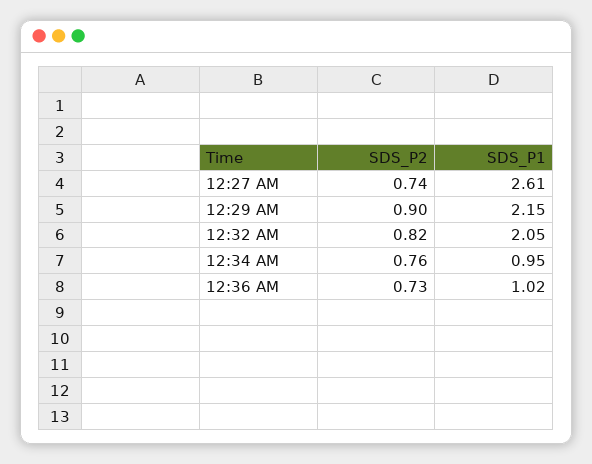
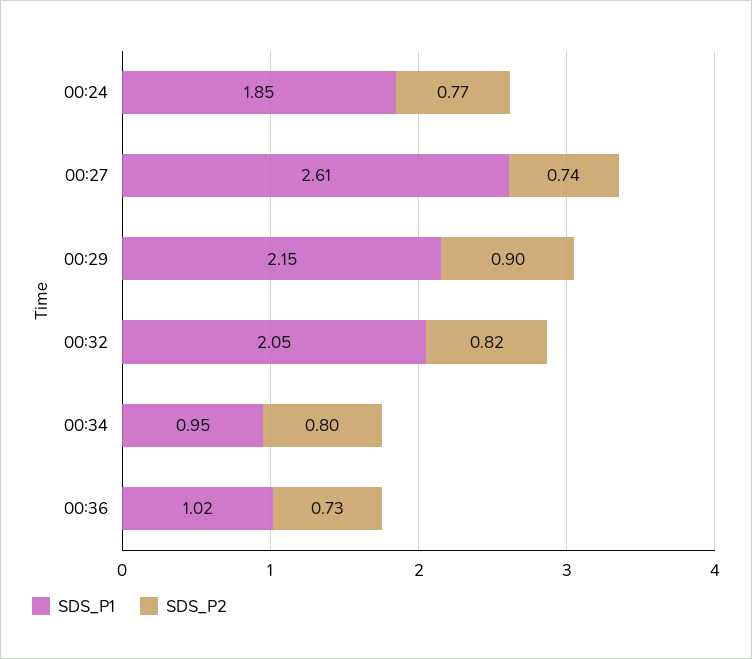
  {
    "SDS_P2": {
      "12:27 AM": 0.74,
      "12:29 AM": 0.9,
      "12:32 AM": 0.82,
-     "12:34 AM": 0.76,
+     "12:34 AM": 0.8,
-     "12:36 AM": 0.73
+     "12:36 AM": 0.73,
+     "00:24": 0.77
    },
    "SDS_P1": {
      "12:27 AM": 2.61,
      "12:29 AM": 2.15,
      "12:32 AM": 2.05,
      "12:34 AM": 0.95,
-     "12:36 AM": 1.02
+     "12:36 AM": 1.02,
+     "00:24": 1.85
    }
  }

